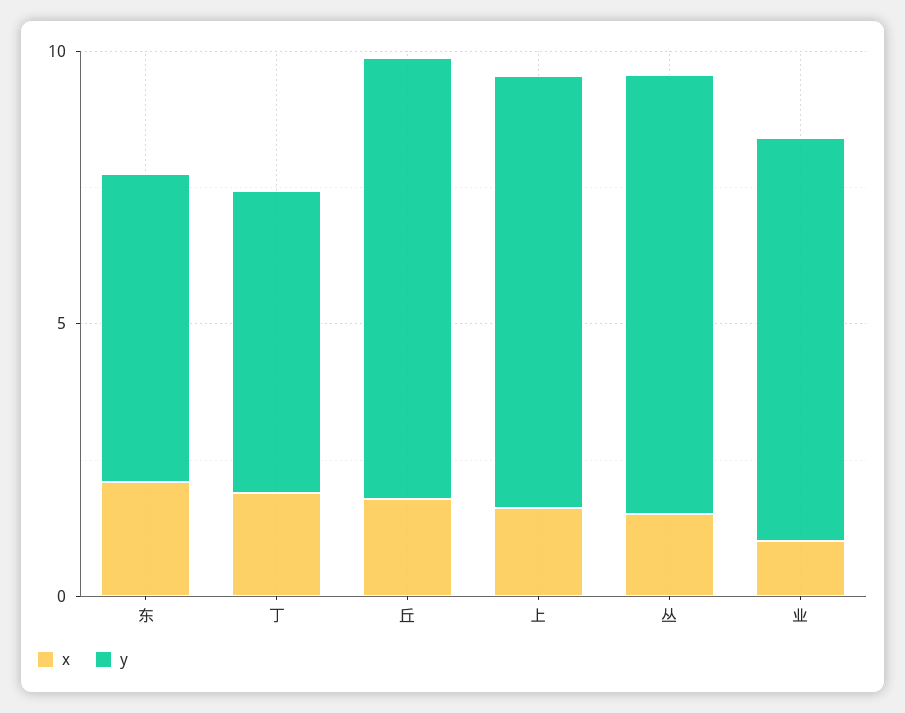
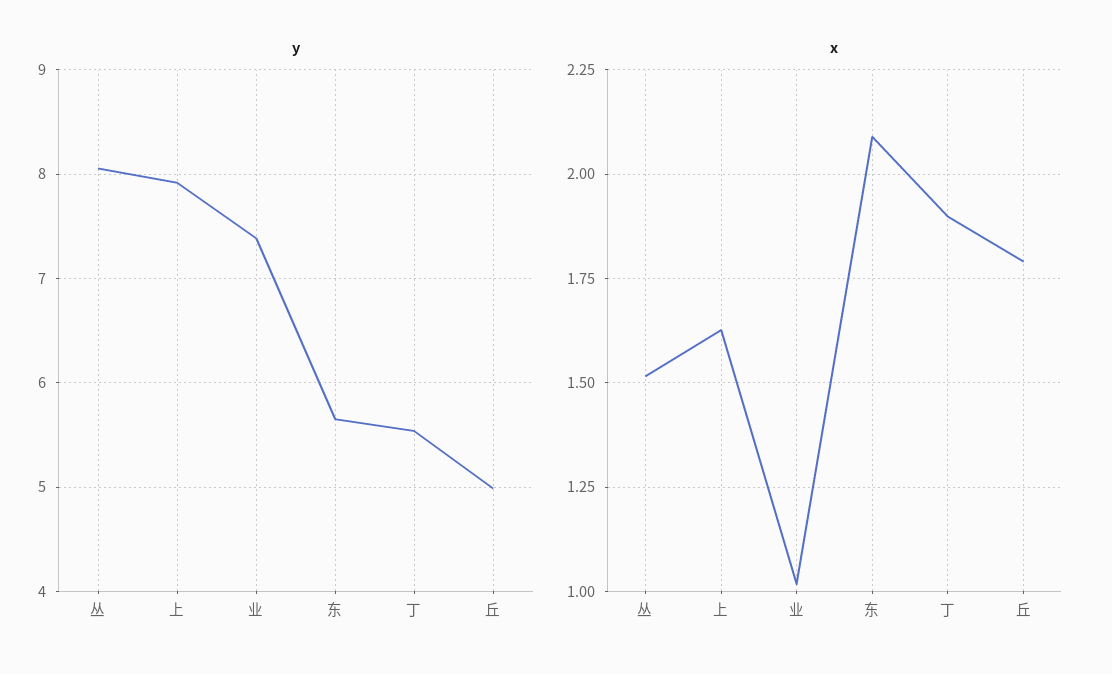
  {
    "x": {
      "东": 2.1,
      "丁": 1.9,
      "丘": 1.8,
      "上": 1.625,
      "丛": 1.525,
      "业": 1.025
    },
    "y": {
      "东": 5.7,
      "丁": 5.5,
-     "丘": 8,
+     "丘": 5,
      "上": 7.9,
      "丛": 8.1,
      "业": 7.4
    }
  }

